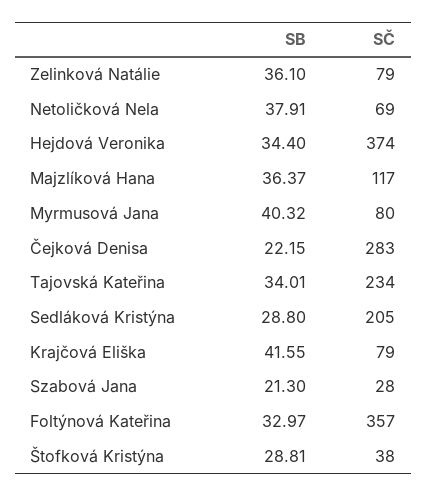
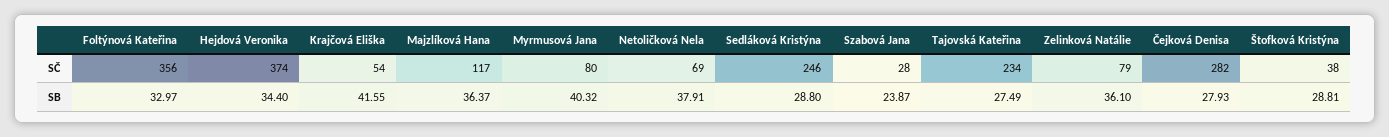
  {
    "SB": {
      "Zelinková Natálie": 36.1,
      "Netoličková Nela": 37.91,
      "Hejdová Veronika": 34.4,
      "Majzlíková Hana": 36.37,
      "Myrmusová Jana": 40.32,
-     "Čejková Denisa": 22.15,
+     "Čejková Denisa": 27.93,
-     "Tajovská Kateřina": 34.01,
+     "Tajovská Kateřina": 27.49,
      "Sedláková Kristýna": 28.8,
      "Krajčová Eliška": 41.55,
-     "Szabová Jana": 21.3,
+     "Szabová Jana": 23.87,
      "Foltýnová Kateřina": 32.97,
      "Štofková Kristýna": 28.81
    },
    "SČ": {
      "Zelinková Natálie": 79,
      "Netoličková Nela": 69,
      "Hejdová Veronika": 374,
      "Majzlíková Hana": 117,
      "Myrmusová Jana": 80,
-     "Čejková Denisa": 283,
+     "Čejková Denisa": 282,
      "Tajovská Kateřina": 234,
-     "Sedláková Kristýna": 205,
+     "Sedláková Kristýna": 246,
-     "Krajčová Eliška": 79,
+     "Krajčová Eliška": 54,
      "Szabová Jana": 28,
-     "Foltýnová Kateřina": 357,
+     "Foltýnová Kateřina": 356,
      "Štofková Kristýna": 38
    }
  }

